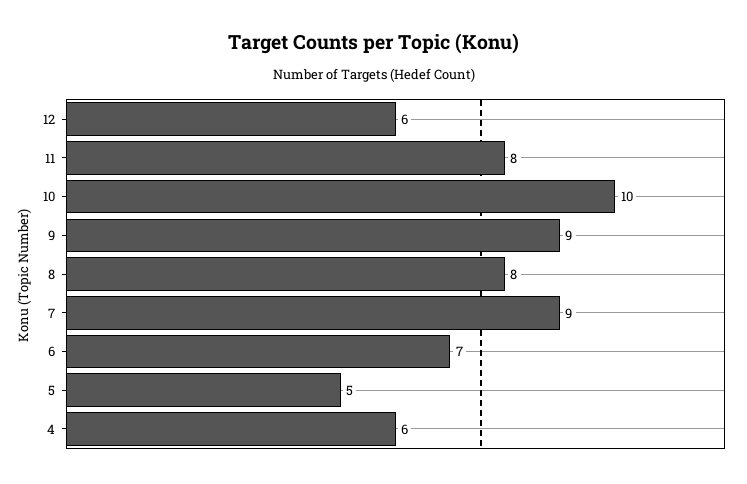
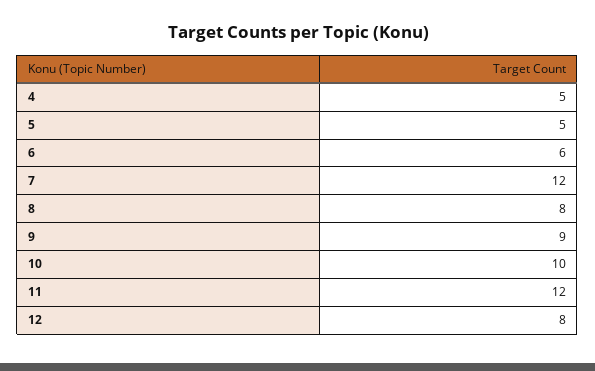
  {
-   "12": 6,
+   "12": 8,
-   "11": 8,
+   "11": 12,
    "10": 10,
    "9": 9,
    "8": 8,
-   "7": 9,
+   "7": 12,
-   "6": 7,
+   "6": 6,
    "5": 5,
-   "4": 6
+   "4": 5
  }

